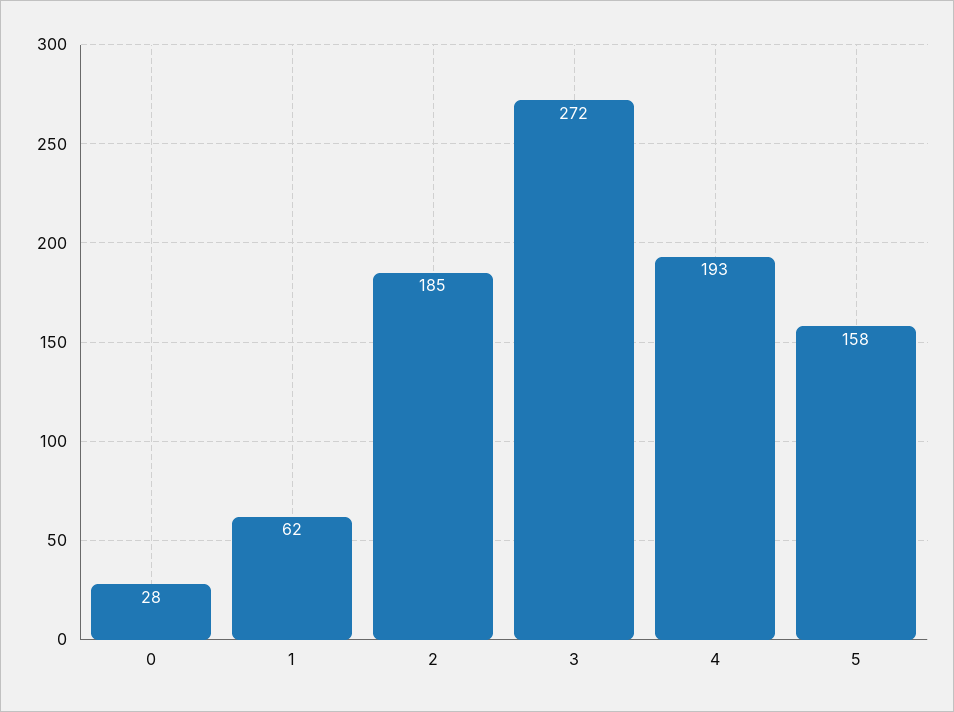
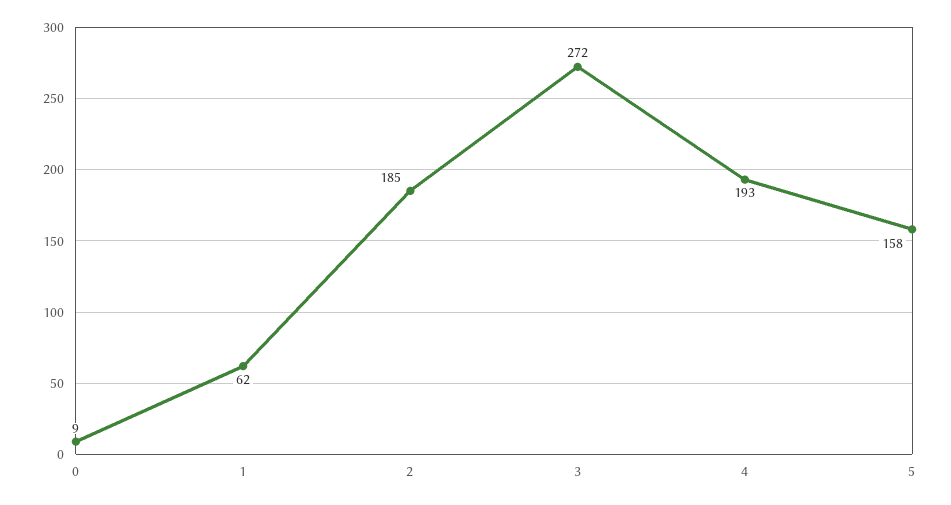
  {
-   "0": 28,
+   "0": 9,
    "1": 62,
    "2": 185,
    "3": 272,
    "4": 193,
    "5": 158
  }

